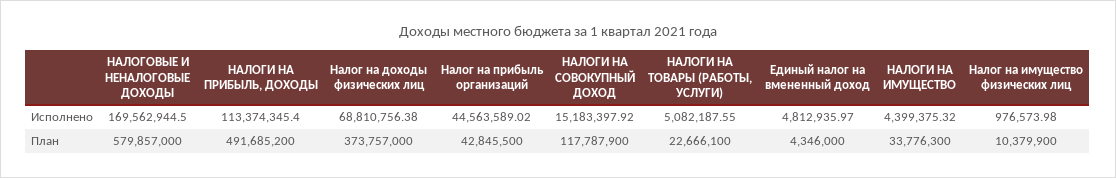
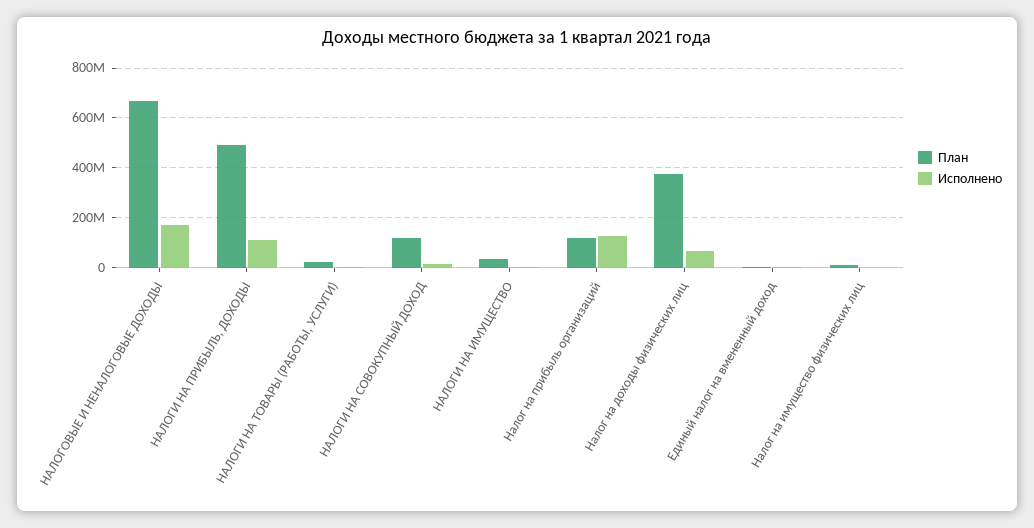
  {
    "Исполнено": {
      "НАЛОГОВЫЕ И НЕНАЛОГОВЫЕ ДОХОДЫ": 169562944.5,
      "НАЛОГИ НА ПРИБЫЛЬ, ДОХОДЫ": 113374345.4,
      "Налог на доходы физических лиц": 68810756.38,
-     "Налог на прибыль организаций": 44563589.02,
+     "Налог на прибыль организаций": 125000000,
      "НАЛОГИ НА СОВОКУПНЫЙ ДОХОД": 15183397.92,
      "НАЛОГИ НА ТОВАРЫ (РАБОТЫ, УСЛУГИ)": 5082187.55,
      "Единый налог на вмененный доход": 4812935.97,
      "НАЛОГИ НА ИМУЩЕСТВО": 4399375.32,
      "Налог на имущество физических лиц": 976573.98
    },
    "План": {
-     "НАЛОГОВЫЕ И НЕНАЛОГОВЫЕ ДОХОДЫ": 579857000,
+     "НАЛОГОВЫЕ И НЕНАЛОГОВЫЕ ДОХОДЫ": 675000000,
      "НАЛОГИ НА ПРИБЫЛЬ, ДОХОДЫ": 491685200,
      "Налог на доходы физических лиц": 373757000,
-     "Налог на прибыль организаций": 42845500,
+     "Налог на прибыль организаций": 125000000,
      "НАЛОГИ НА СОВОКУПНЫЙ ДОХОД": 117787900,
      "НАЛОГИ НА ТОВАРЫ (РАБОТЫ, УСЛУГИ)": 22666100,
      "Единый налог на вмененный доход": 4346000,
      "НАЛОГИ НА ИМУЩЕСТВО": 33776300,
      "Налог на имущество физических лиц": 10379900
    }
  }

